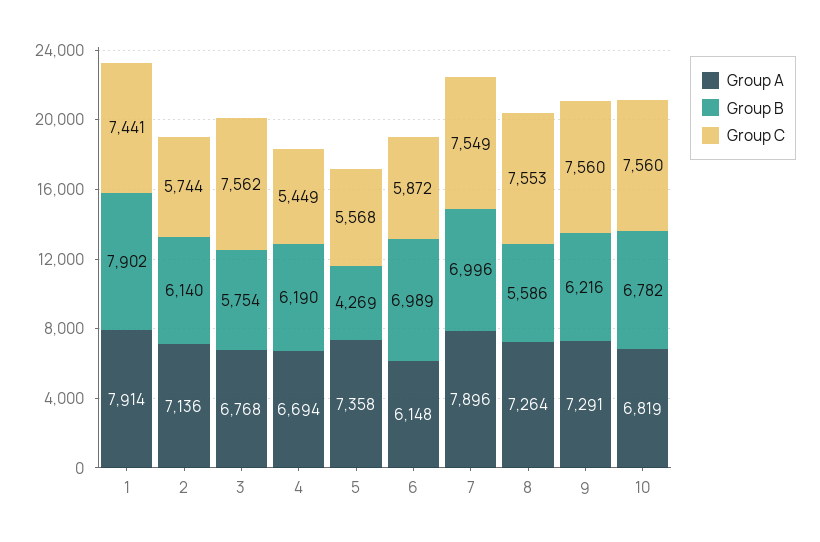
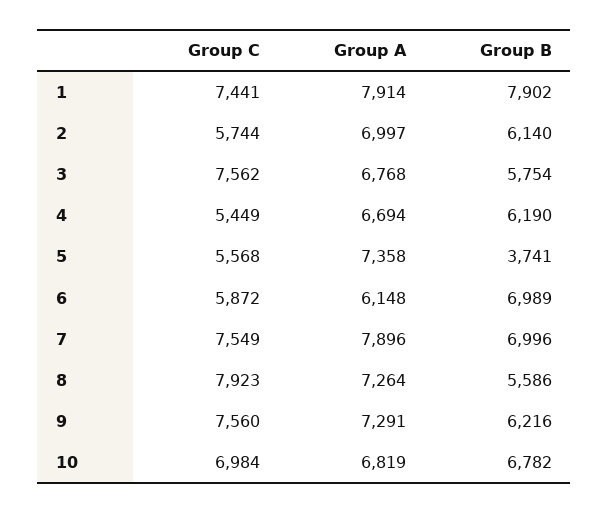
  {
    "Group A": {
      "1": 7914,
-     "2": 7136,
+     "2": 6997,
      "3": 6768,
      "4": 6694,
      "5": 7358,
      "6": 6148,
      "7": 7896,
      "8": 7264,
      "9": 7291,
      "10": 6819
    },
    "Group B": {
      "1": 7902,
      "2": 6140,
      "3": 5754,
      "4": 6190,
-     "5": 4269,
+     "5": 3741,
      "6": 6989,
      "7": 6996,
      "8": 5586,
      "9": 6216,
      "10": 6782
    },
    "Group C": {
      "1": 7441,
      "2": 5744,
      "3": 7562,
      "4": 5449,
      "5": 5568,
      "6": 5872,
      "7": 7549,
-     "8": 7553,
+     "8": 7923,
      "9": 7560,
-     "10": 7560
+     "10": 6984
    }
  }

